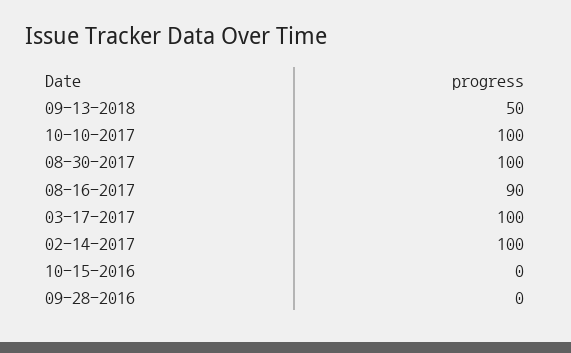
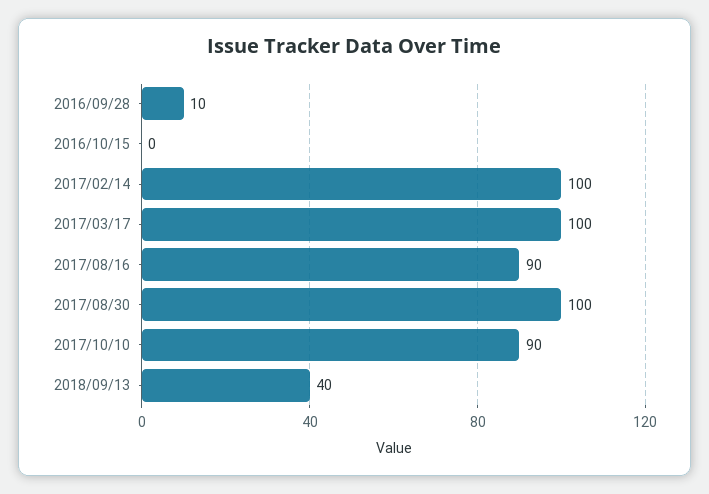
  {
-   "09-13-2018": 50,
+   "09-13-2018": 40,
-   "10-10-2017": 100,
+   "10-10-2017": 90,
    "08-30-2017": 100,
    "08-16-2017": 90,
    "03-17-2017": 100,
    "02-14-2017": 100,
    "10-15-2016": 0,
-   "09-28-2016": 0
+   "09-28-2016": 10
  }

